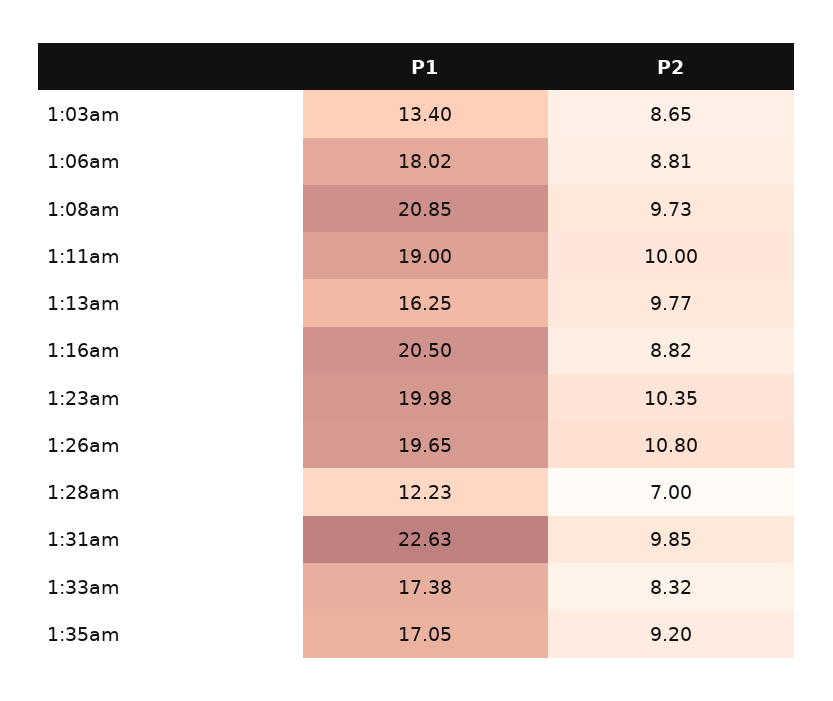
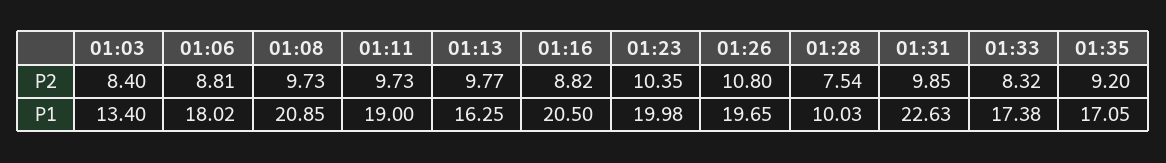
  {
    "P1": {
      "1:03am": 13.4,
      "1:06am": 18.02,
      "1:08am": 20.85,
      "1:11am": 19,
      "1:13am": 16.25,
      "1:16am": 20.5,
      "1:23am": 19.98,
      "1:26am": 19.65,
-     "1:28am": 12.23,
+     "1:28am": 10.03,
      "1:31am": 22.63,
      "1:33am": 17.38,
      "1:35am": 17.05
    },
    "P2": {
-     "1:03am": 8.65,
+     "1:03am": 8.4,
      "1:06am": 8.81,
      "1:08am": 9.73,
-     "1:11am": 10,
+     "1:11am": 9.73,
      "1:13am": 9.77,
      "1:16am": 8.82,
      "1:23am": 10.35,
      "1:26am": 10.8,
-     "1:28am": 7,
+     "1:28am": 7.54,
      "1:31am": 9.85,
      "1:33am": 8.32,
      "1:35am": 9.2
    }
  }

